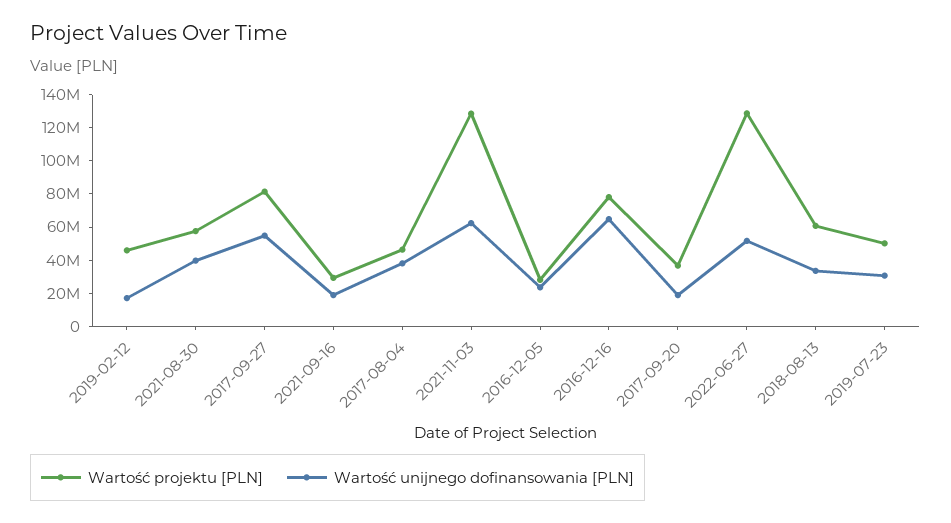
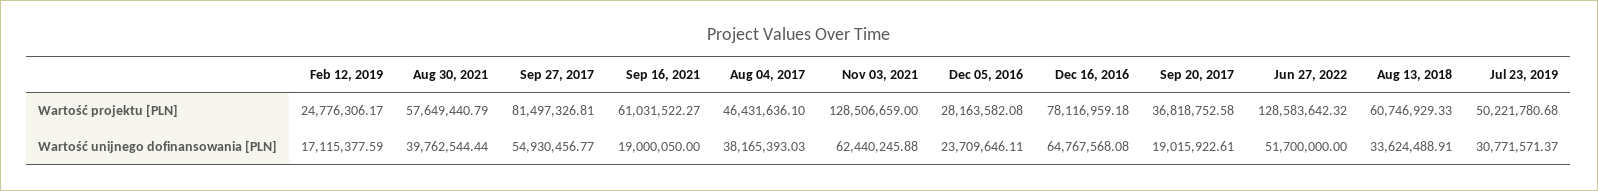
  {
    "Wartość projektu [PLN]": {
-     "2019-02-12": 45000000,
+     "2019-02-12": 24776306.17,
      "2021-08-30": 57649440.79,
      "2017-09-27": 81497326.81,
-     "2021-09-16": 30000000,
+     "2021-09-16": 61031522.27,
      "2017-08-04": 46431636.1,
      "2021-11-03": 128506659,
      "2016-12-05": 28163582.08,
      "2016-12-16": 78116959.18,
      "2017-09-20": 36818752.58,
      "2022-06-27": 128583642.32,
      "2018-08-13": 60746929.33,
      "2019-07-23": 50221780.68
    },
    "Wartość unijnego dofinansowania [PLN]": {
      "2019-02-12": 17115377.59,
      "2021-08-30": 39762544.44,
      "2017-09-27": 54930456.77,
      "2021-09-16": 19000050,
      "2017-08-04": 38165393.03,
      "2021-11-03": 62440245.88,
      "2016-12-05": 23709646.11,
      "2016-12-16": 64767568.08,
      "2017-09-20": 19015922.61,
      "2022-06-27": 51700000,
      "2018-08-13": 33624488.91,
      "2019-07-23": 30771571.37
    }
  }

